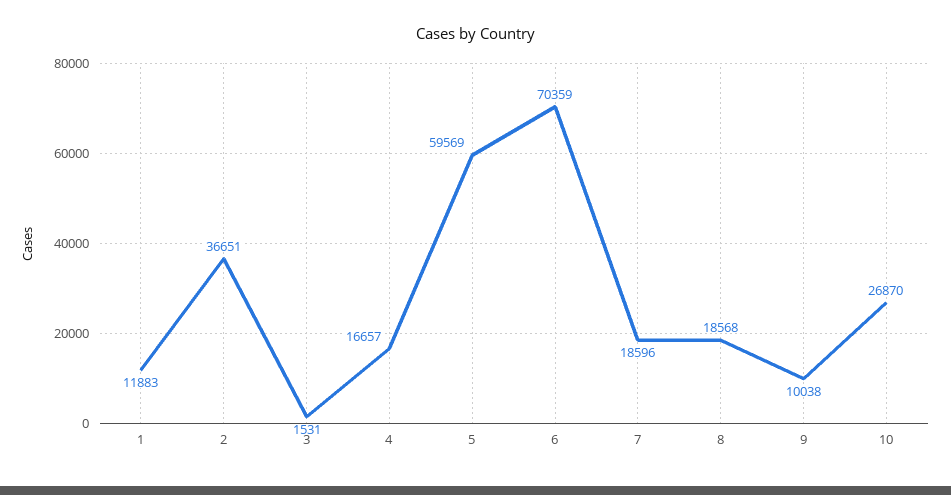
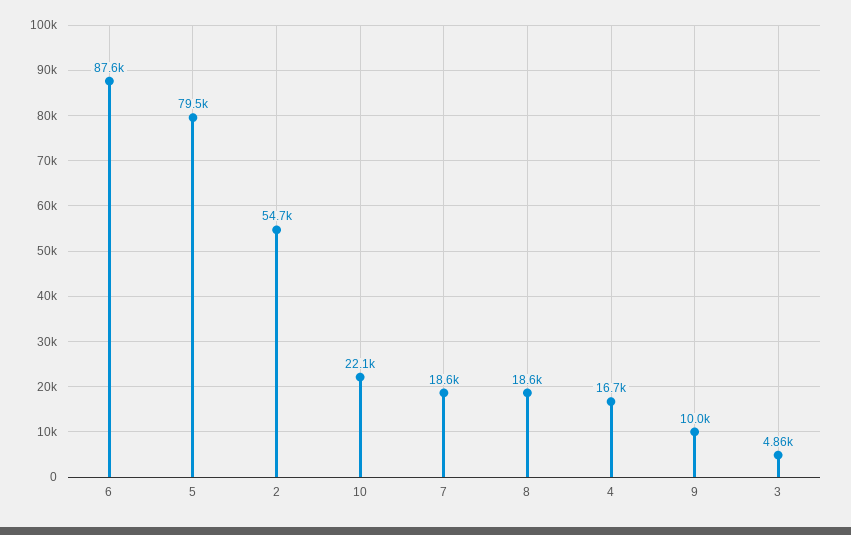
  {
-   "1": 11883,
-   "2": 36651,
+   "2": 54700,
-   "3": 1531,
+   "3": 4860,
    "4": 16657,
-   "5": 59569,
+   "5": 79500,
-   "6": 70359,
+   "6": 87600,
    "7": 18596,
    "8": 18568,
    "9": 10038,
-   "10": 26870
+   "10": 22100
  }

